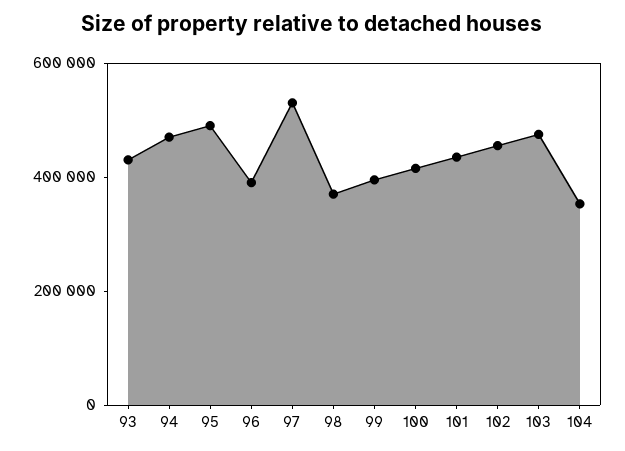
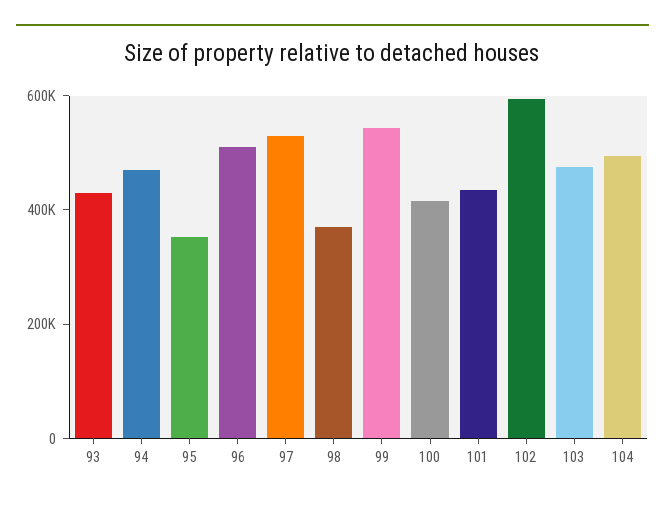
  {
    "93": 450000,
    "94": 450000,
-   "95": 500000,
+   "95": 350000,
-   "96": 400000,
+   "96": 500000,
    "97": 550000,
    "98": 350000,
-   "99": 400000,
+   "99": 550000,
    "100": 400000,
    "101": 450000,
-   "102": 450000,
+   "102": 600000,
    "103": 500000,
-   "104": 350000
+   "104": 500000
  }

